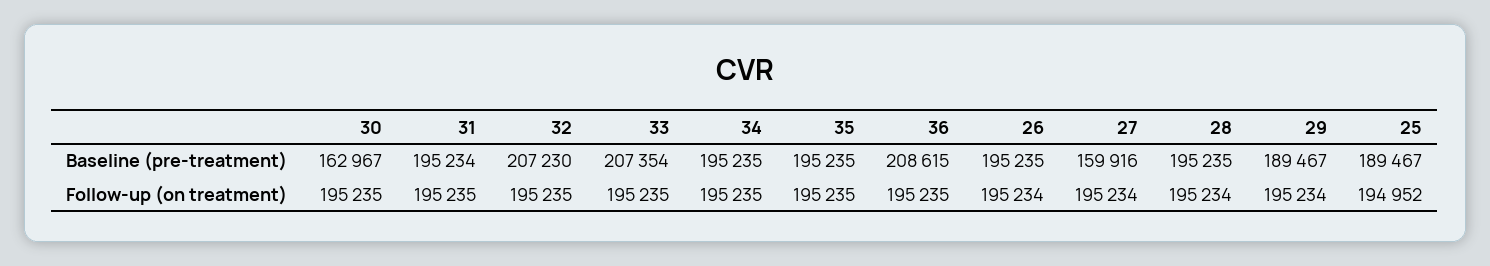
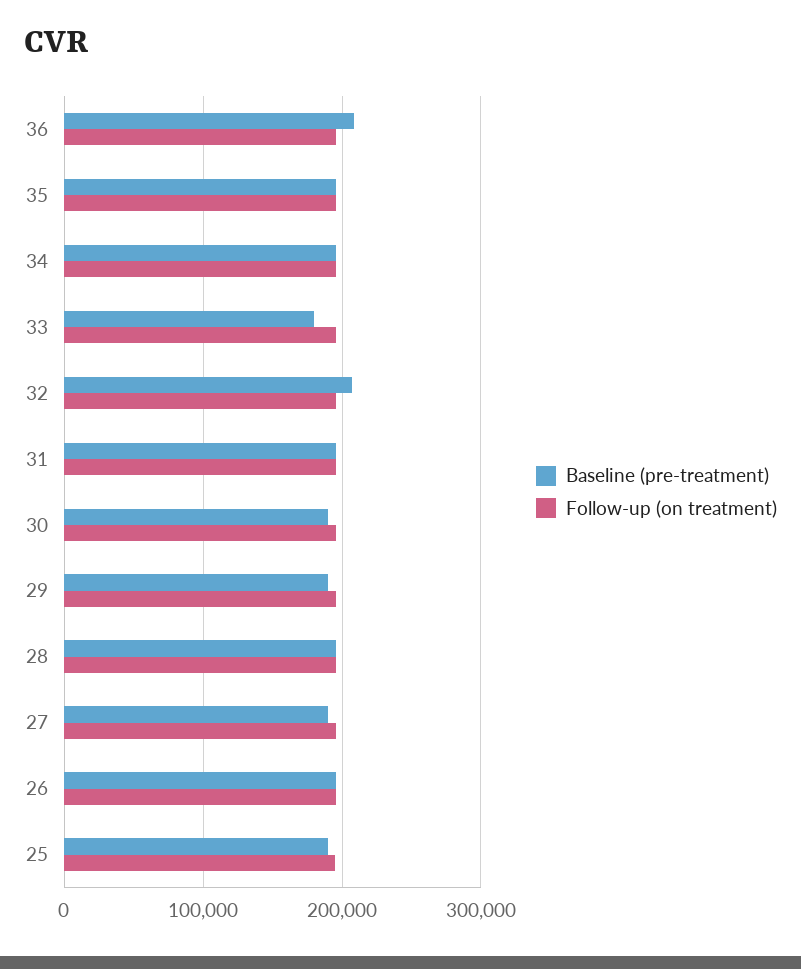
  {
    "Baseline (pre-treatment)": {
-     "30": 162967,
+     "30": 190000,
      "31": 195234,
      "32": 207230,
-     "33": 207354,
+     "33": 180000,
      "34": 195235,
      "35": 195235,
      "36": 208615,
      "26": 195235,
-     "27": 159916,
+     "27": 190000,
      "28": 195235,
      "29": 189467,
      "25": 189467
    },
    "Follow-up (on treatment)": {
      "30": 195235,
      "31": 195235,
      "32": 195235,
      "33": 195235,
      "34": 195235,
      "35": 195235,
      "36": 195235,
      "26": 195234,
      "27": 195234,
      "28": 195234,
      "29": 195234,
      "25": 194952
    }
  }

